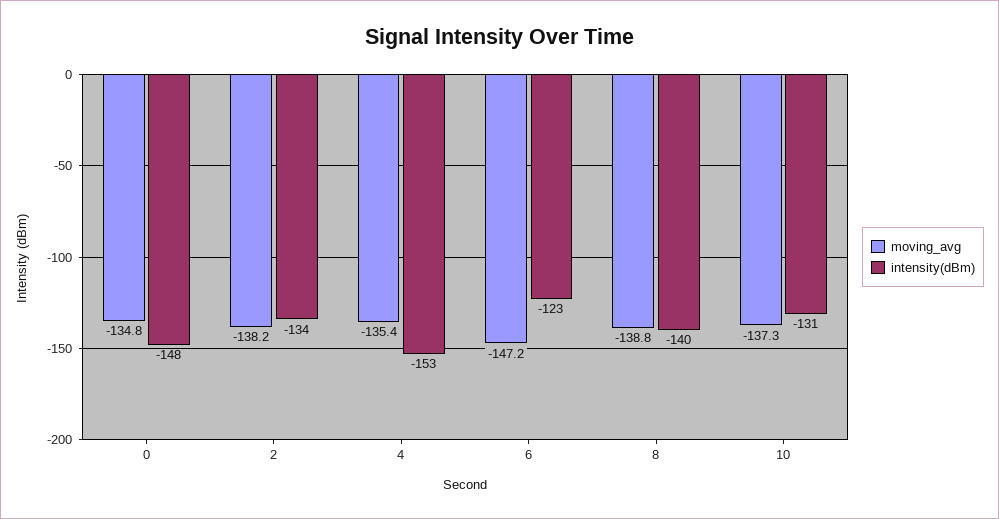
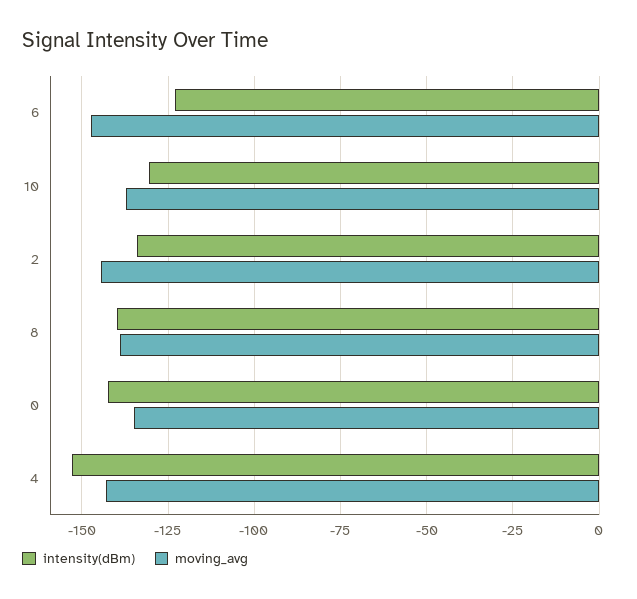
  {
    "moving_avg": {
      "0": -134.8,
-     "2": -138.2,
+     "2": -145,
-     "4": -135.4,
+     "4": -142.5,
      "6": -147.2,
      "8": -138.8,
      "10": -137.3
    },
    "intensity(dBm)": {
-     "0": -148,
+     "0": -142.5,
      "2": -134,
      "4": -153,
      "6": -123,
      "8": -140,
      "10": -131
    }
  }

